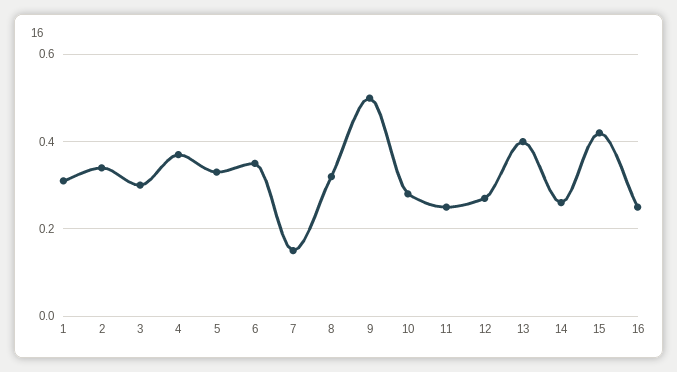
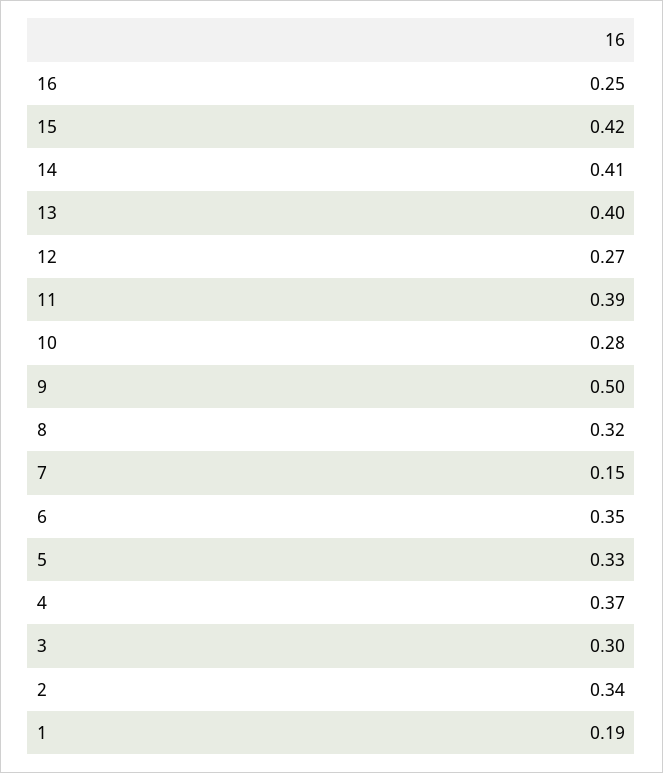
  {
-   "1": 0.3,
+   "1": 0.19,
    "2": 0.34,
    "3": 0.3,
    "4": 0.37,
    "5": 0.33,
    "6": 0.35,
    "7": 0.15,
    "8": 0.32,
    "9": 0.5,
    "10": 0.28,
-   "11": 0.25,
+   "11": 0.39,
    "12": 0.27,
    "13": 0.4,
-   "14": 0.25,
+   "14": 0.41,
    "15": 0.42,
    "16": 0.25
  }

